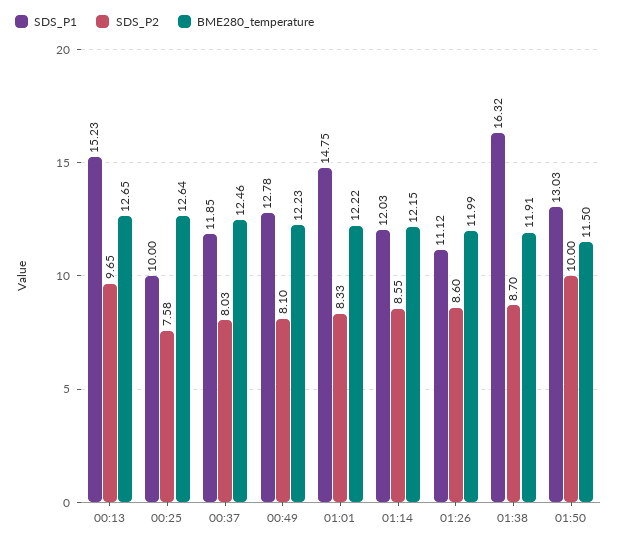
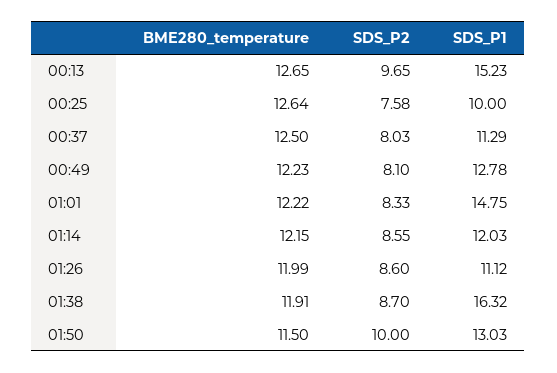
  {
    "SDS_P1": {
      "00:13": 15.23,
      "00:25": 10,
-     "00:37": 11.85,
+     "00:37": 11.29,
      "00:49": 12.78,
      "01:01": 14.75,
      "01:14": 12.03,
      "01:26": 11.12,
      "01:38": 16.32,
      "01:50": 13.03
    },
    "SDS_P2": {
      "00:13": 9.65,
      "00:25": 7.58,
      "00:37": 8.03,
      "00:49": 8.1,
      "01:01": 8.33,
      "01:14": 8.55,
      "01:26": 8.6,
      "01:38": 8.7,
      "01:50": 10
    },
    "BME280_temperature": {
      "00:13": 12.65,
      "00:25": 12.64,
-     "00:37": 12.46,
+     "00:37": 12.5,
      "00:49": 12.23,
      "01:01": 12.22,
      "01:14": 12.15,
      "01:26": 11.99,
      "01:38": 11.91,
      "01:50": 11.5
    }
  }

